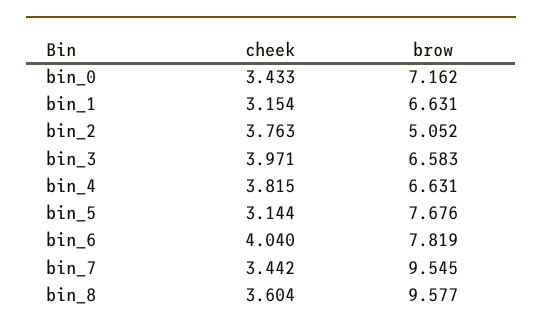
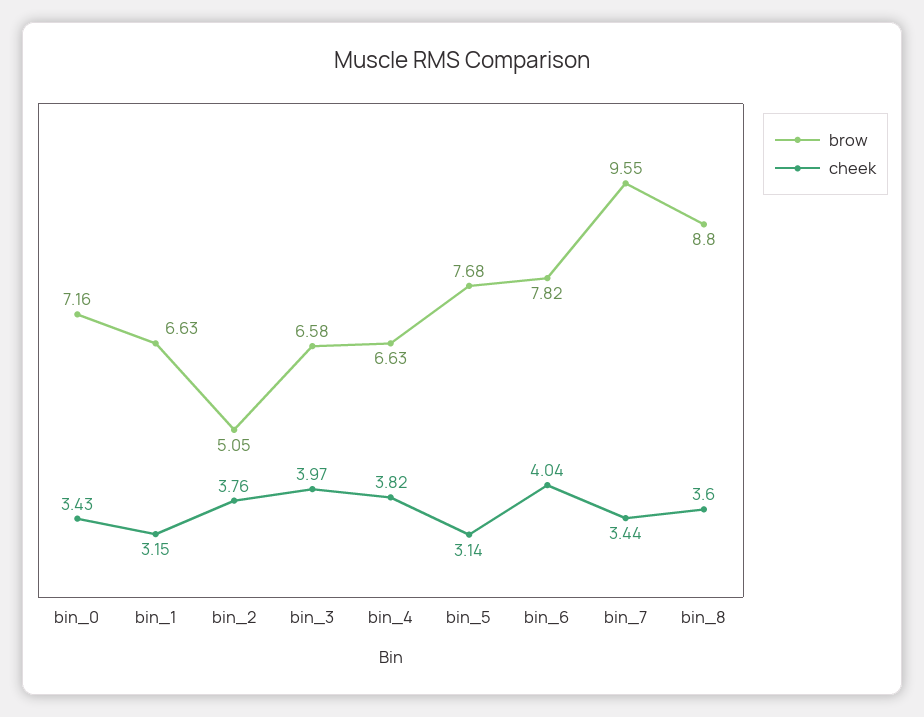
  {
    "cheek": {
      "bin_0": 3.433,
      "bin_1": 3.154,
      "bin_2": 3.763,
      "bin_3": 3.971,
      "bin_4": 3.815,
      "bin_5": 3.144,
      "bin_6": 4.04,
      "bin_7": 3.442,
      "bin_8": 3.604
    },
    "brow": {
      "bin_0": 7.162,
      "bin_1": 6.631,
      "bin_2": 5.052,
      "bin_3": 6.583,
      "bin_4": 6.631,
      "bin_5": 7.676,
      "bin_6": 7.819,
      "bin_7": 9.545,
-     "bin_8": 9.577
+     "bin_8": 8.8
    }
  }

